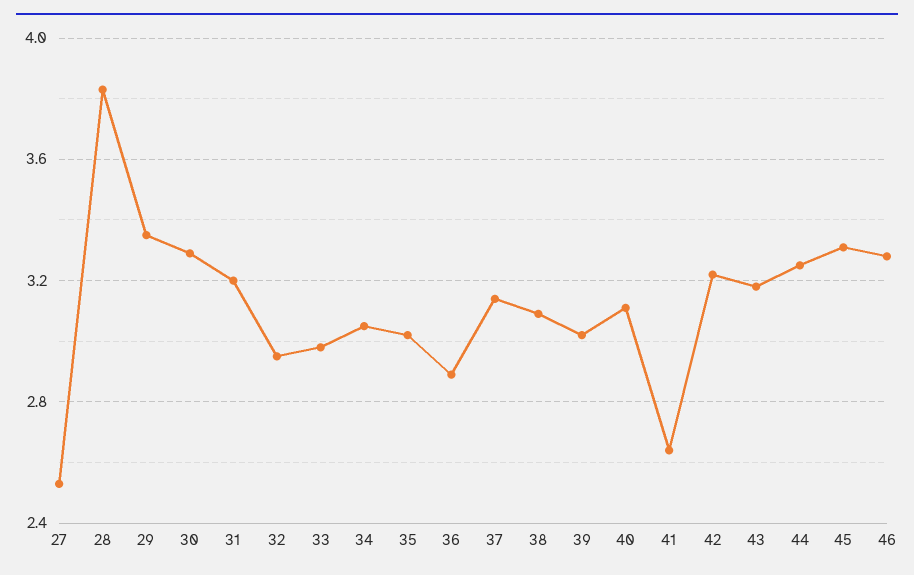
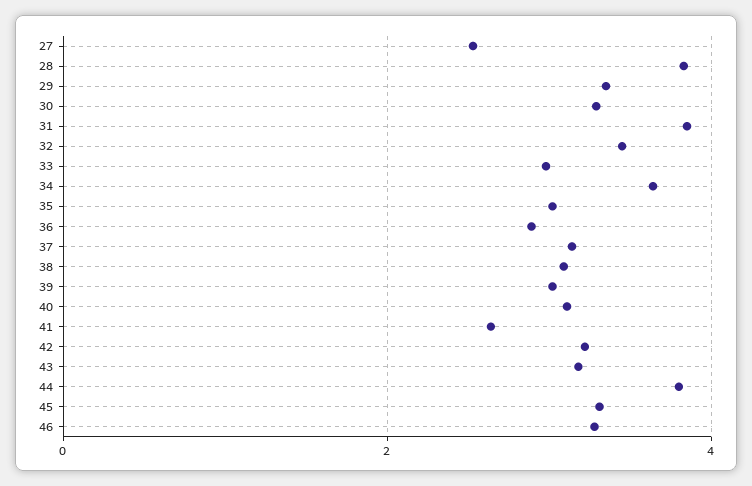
  {
    "27": 2.55,
    "28": 3.85,
    "29": 3.35,
    "30": 3.3,
-   "31": 3.2,
+   "31": 3.8,
-   "32": 2.95,
+   "32": 3.4,
    "33": 3,
-   "34": 3.05,
+   "34": 3.6,
    "35": 3,
    "36": 2.9,
    "37": 3.15,
    "38": 3.1,
    "39": 3,
    "40": 3.1,
    "41": 2.65,
    "42": 3.2,
    "43": 3.2,
-   "44": 3.25,
+   "44": 3.8,
    "45": 3.3,
    "46": 3.3
  }

